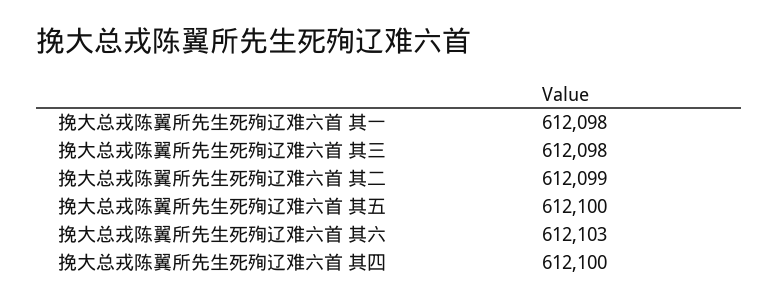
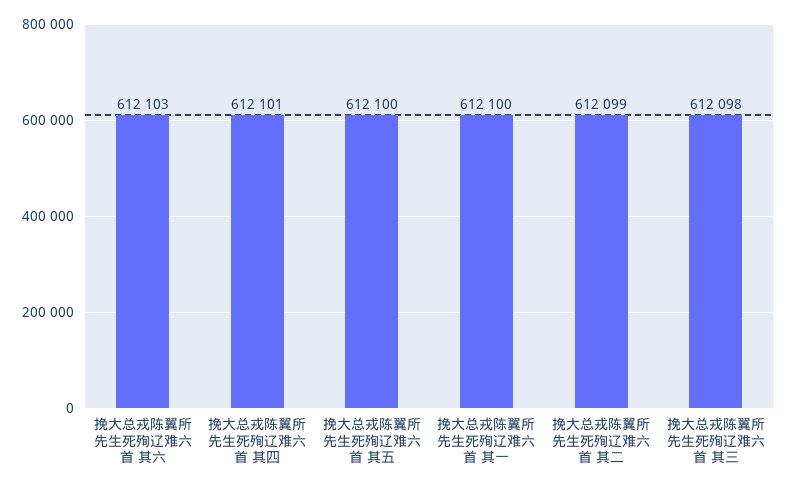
  {
-   "挽大总戎陈翼所先生死殉辽难六首 其一": 612098,
+   "挽大总戎陈翼所先生死殉辽难六首 其一": 612100,
    "挽大总戎陈翼所先生死殉辽难六首 其三": 612098,
    "挽大总戎陈翼所先生死殉辽难六首 其二": 612099,
    "挽大总戎陈翼所先生死殉辽难六首 其五": 612100,
    "挽大总戎陈翼所先生死殉辽难六首 其六": 612103,
-   "挽大总戎陈翼所先生死殉辽难六首 其四": 612100
+   "挽大总戎陈翼所先生死殉辽难六首 其四": 612101
  }

